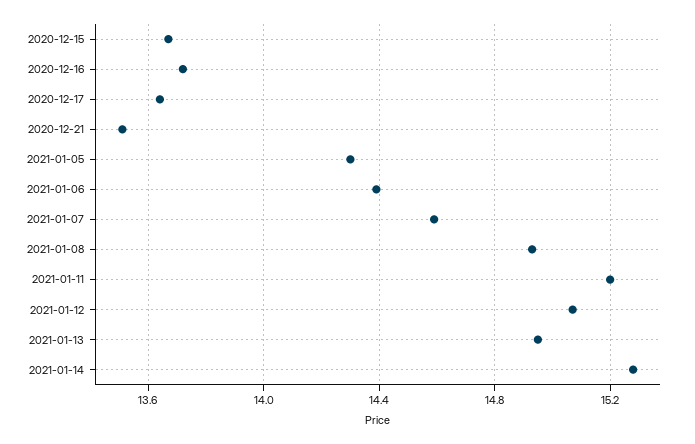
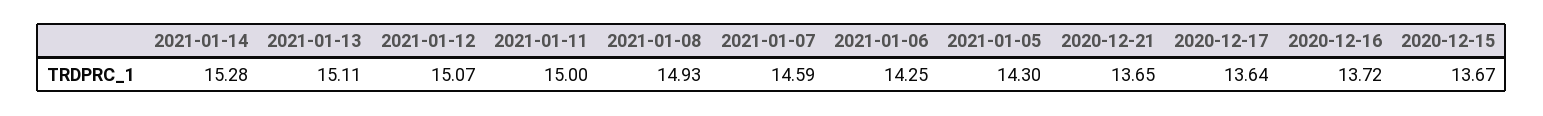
  {
    "2020-12-15": 13.67,
    "2020-12-16": 13.72,
    "2020-12-17": 13.64,
-   "2020-12-21": 13.5,
+   "2020-12-21": 13.65,
    "2021-01-05": 14.3,
-   "2021-01-06": 14.4,
+   "2021-01-06": 14.25,
    "2021-01-07": 14.59,
    "2021-01-08": 14.93,
-   "2021-01-11": 15.2,
+   "2021-01-11": 15,
    "2021-01-12": 15.07,
-   "2021-01-13": 14.95,
+   "2021-01-13": 15.11,
    "2021-01-14": 15.28
  }

